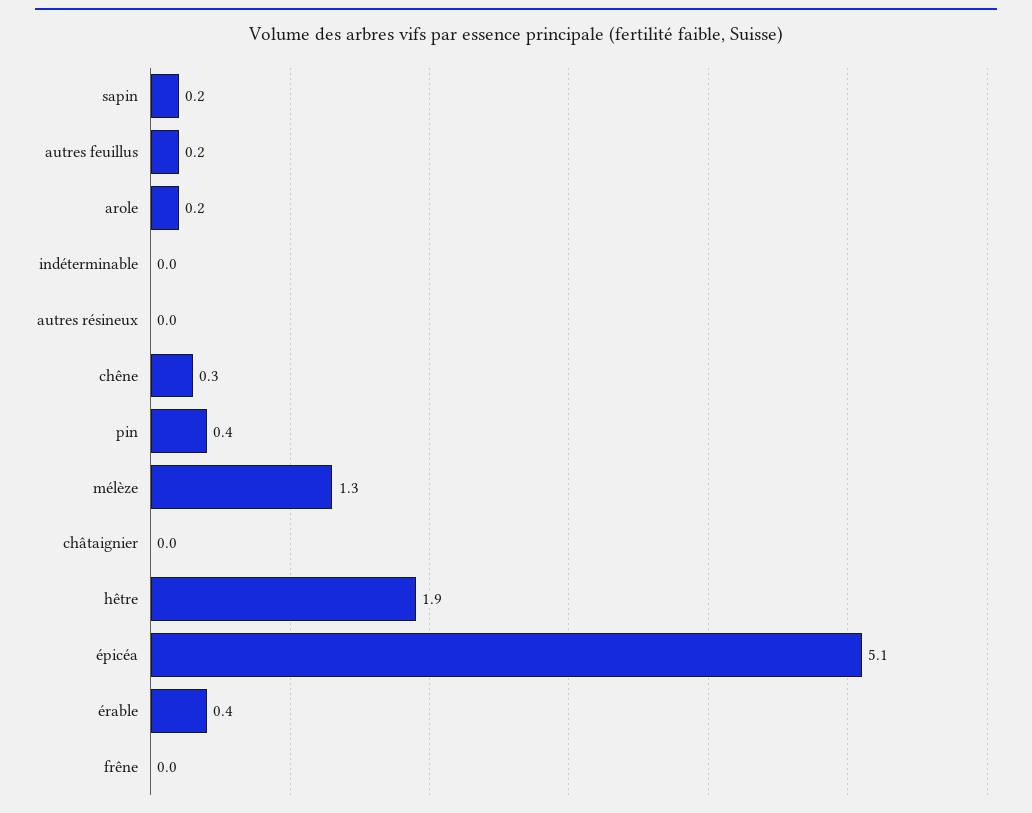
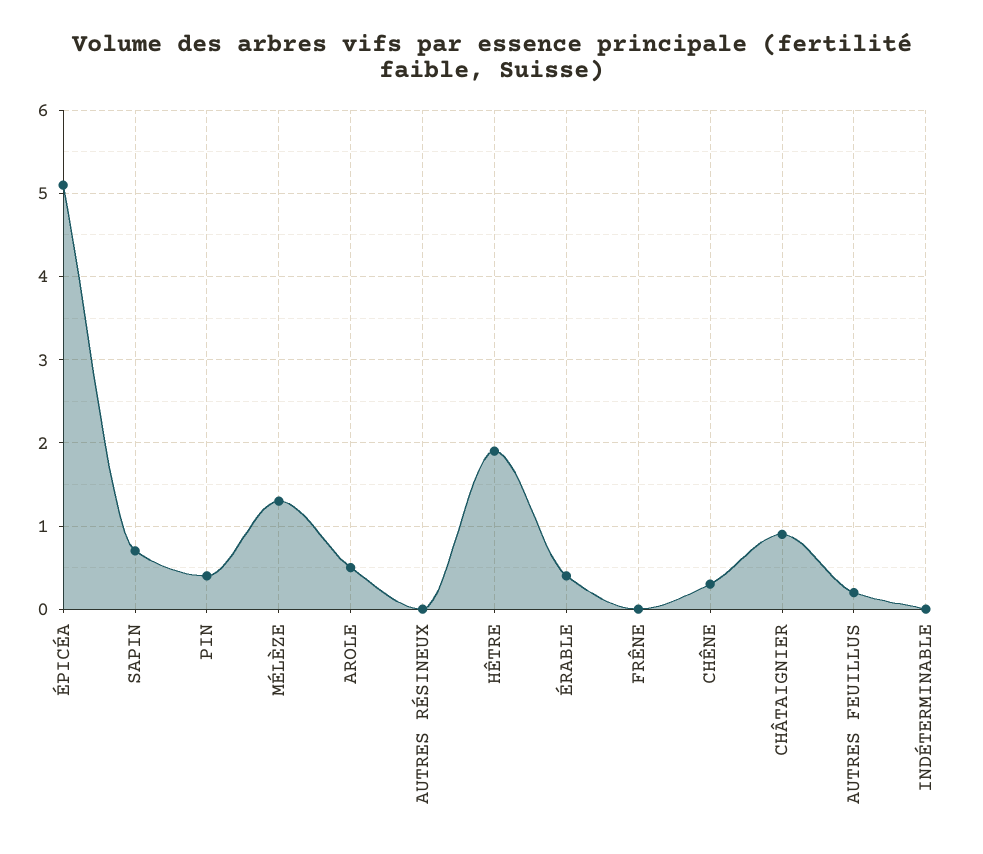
  {
-   "sapin": 0.2,
+   "sapin": 0.7,
    "autres feuillus": 0.2,
-   "arole": 0.2,
+   "arole": 0.5,
    "indéterminable": 0,
    "autres résineux": 0,
    "chêne": 0.3,
    "pin": 0.4,
    "mélèze": 1.3,
-   "châtaignier": 0,
+   "châtaignier": 0.9,
    "hêtre": 1.9,
    "épicéa": 5.1,
    "érable": 0.4,
    "frêne": 0
  }

